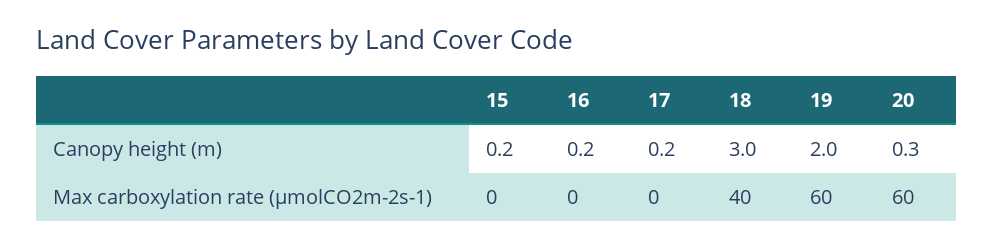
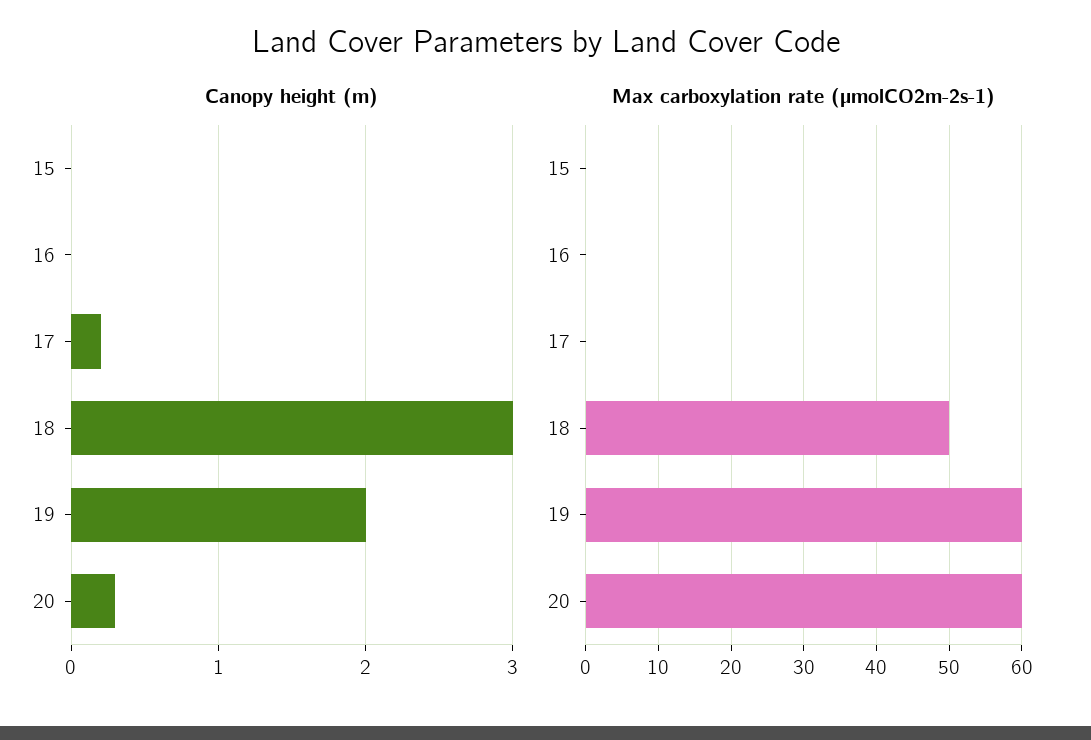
  {
    "Canopy height (m)": {
-     "15": 0.2,
+     "15": 0,
-     "16": 0.2,
+     "16": 0,
      "17": 0.2,
      "18": 3,
      "19": 2,
      "20": 0.3
    },
    "Max carboxylation rate (µmolCO2m-2s-1)": {
      "15": 0,
      "16": 0,
      "17": 0,
-     "18": 40,
+     "18": 50,
      "19": 60,
      "20": 60
    }
  }

